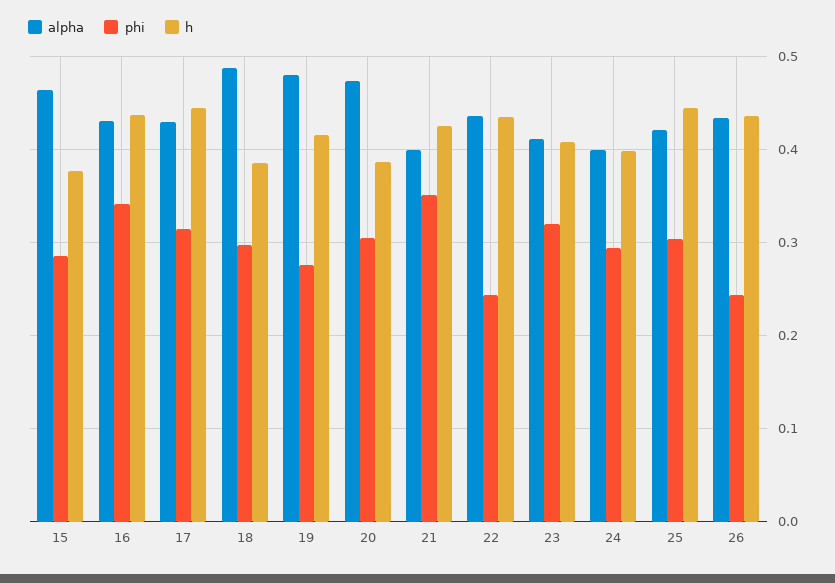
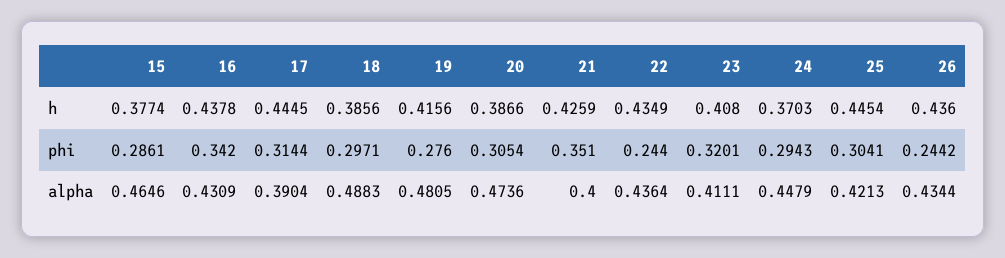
  {
    "alpha": {
      "15": 0.4646,
      "16": 0.4309,
-     "17": 0.43,
+     "17": 0.3904,
      "18": 0.4883,
      "19": 0.4805,
      "20": 0.4736,
      "21": 0.4,
      "22": 0.4364,
      "23": 0.4111,
-     "24": 0.4,
+     "24": 0.4479,
      "25": 0.4213,
      "26": 0.4344
    },
    "phi": {
      "15": 0.2861,
      "16": 0.342,
      "17": 0.3144,
      "18": 0.2971,
      "19": 0.276,
      "20": 0.3054,
      "21": 0.351,
      "22": 0.244,
      "23": 0.3201,
      "24": 0.2943,
      "25": 0.3041,
      "26": 0.2442
    },
    "h": {
      "15": 0.3774,
      "16": 0.4378,
      "17": 0.4445,
      "18": 0.3856,
      "19": 0.4156,
      "20": 0.3866,
      "21": 0.4259,
      "22": 0.4349,
      "23": 0.408,
-     "24": 0.4,
+     "24": 0.3703,
      "25": 0.4454,
      "26": 0.436
    }
  }

